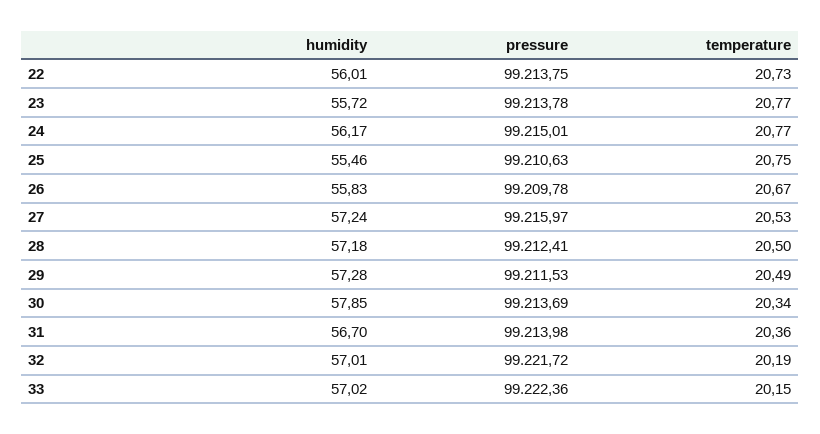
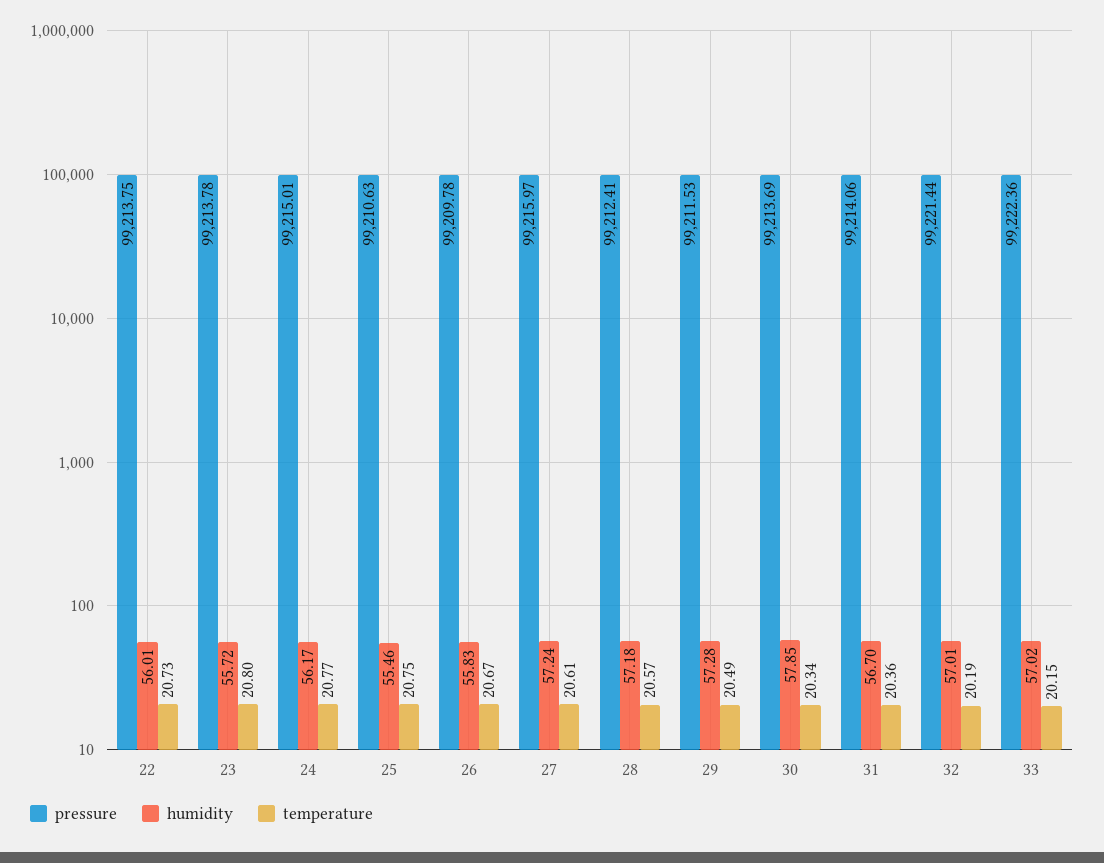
  {
    "humidity": {
      "22": 56.01,
      "23": 55.72,
      "24": 56.17,
      "25": 55.46,
      "26": 55.83,
      "27": 57.24,
      "28": 57.18,
      "29": 57.28,
      "30": 57.85,
      "31": 56.7,
      "32": 57.01,
      "33": 57.02
    },
    "pressure": {
      "22": 99213.75,
      "23": 99213.78,
      "24": 99215.01,
      "25": 99210.63,
      "26": 99209.78,
      "27": 99215.97,
      "28": 99212.41,
      "29": 99211.53,
      "30": 99213.69,
-     "31": 99213.98,
+     "31": 99214.06,
-     "32": 99221.72,
+     "32": 99221.44,
      "33": 99222.36
    },
    "temperature": {
      "22": 20.73,
-     "23": 20.77,
+     "23": 20.8,
      "24": 20.77,
      "25": 20.75,
      "26": 20.67,
-     "27": 20.53,
+     "27": 20.61,
-     "28": 20.5,
+     "28": 20.57,
      "29": 20.49,
      "30": 20.34,
      "31": 20.36,
      "32": 20.19,
      "33": 20.15
    }
  }

